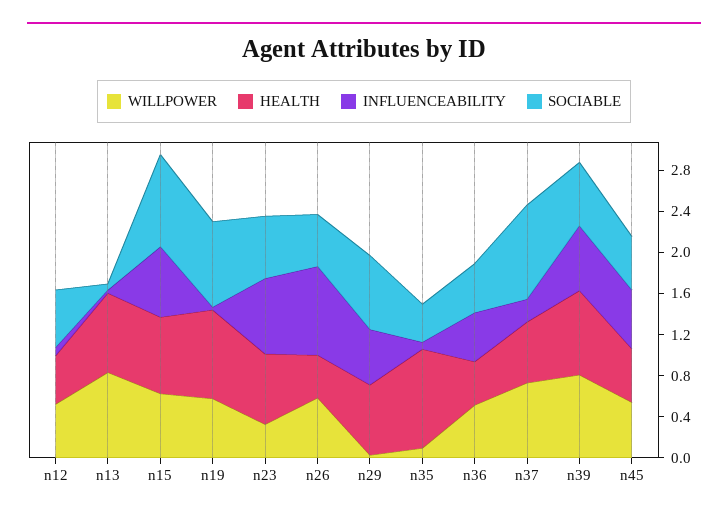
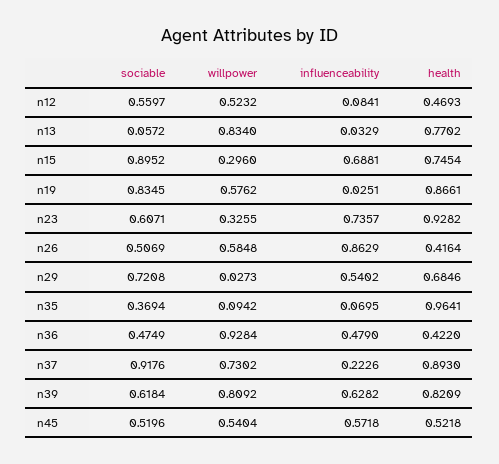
  {
    "WILLPOWER": {
      "n12": 0.5232,
      "n13": 0.834,
-     "n15": 0.6,
+     "n15": 0.296,
      "n19": 0.5762,
      "n23": 0.3255,
      "n26": 0.5848,
      "n29": 0.0273,
      "n35": 0.0942,
-     "n36": 0.5,
+     "n36": 0.9284,
      "n37": 0.7302,
      "n39": 0.8092,
      "n45": 0.5404
    },
    "HEALTH": {
      "n12": 0.4693,
      "n13": 0.7702,
      "n15": 0.7454,
      "n19": 0.8661,
-     "n23": 0.7,
+     "n23": 0.9282,
      "n26": 0.4164,
      "n29": 0.6846,
      "n35": 0.9641,
      "n36": 0.422,
-     "n37": 0.6,
+     "n37": 0.893,
      "n39": 0.8209,
      "n45": 0.5218
    },
    "INFLUENCEABILITY": {
      "n12": 0.0841,
      "n13": 0.0329,
      "n15": 0.6881,
      "n19": 0.0251,
      "n23": 0.7357,
      "n26": 0.8629,
      "n29": 0.5402,
      "n35": 0.0695,
      "n36": 0.479,
      "n37": 0.2226,
      "n39": 0.6282,
      "n45": 0.5718
    },
    "SOCIABLE": {
      "n12": 0.5597,
      "n13": 0.0572,
      "n15": 0.8952,
      "n19": 0.8345,
      "n23": 0.6071,
      "n26": 0.5069,
      "n29": 0.7208,
      "n35": 0.3694,
      "n36": 0.4749,
      "n37": 0.9176,
      "n39": 0.6184,
      "n45": 0.5196
    }
  }

